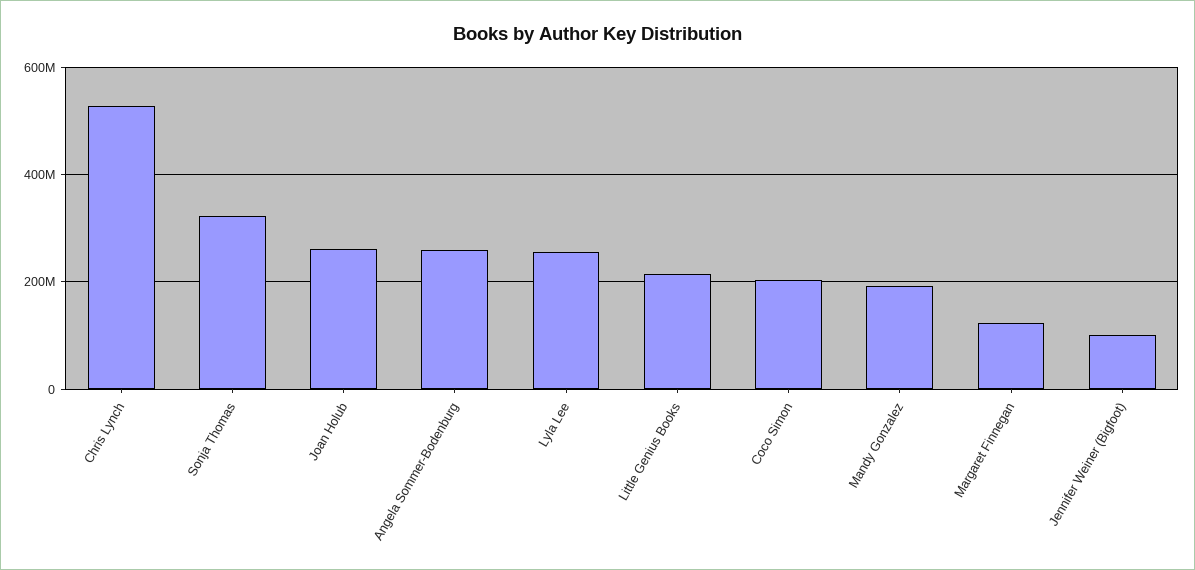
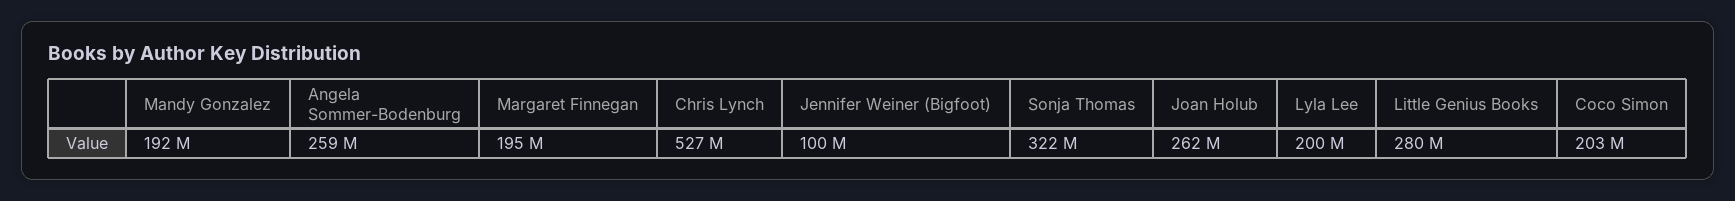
  {
    "Chris Lynch": 527000000,
    "Sonja Thomas": 322000000,
    "Joan Holub": 262000000,
    "Angela Sommer-Bodenburg": 259000000,
-   "Lyla Lee": 260000000,
+   "Lyla Lee": 200000000,
-   "Little Genius Books": 220000000,
+   "Little Genius Books": 280000000,
    "Coco Simon": 203000000,
    "Mandy Gonzalez": 192000000,
-   "Margaret Finnegan": 120000000,
+   "Margaret Finnegan": 195000000,
    "Jennifer Weiner (Bigfoot)": 100000000
  }

